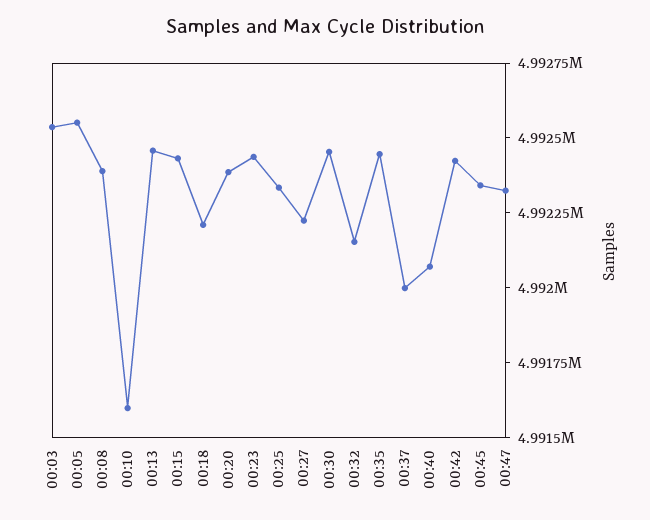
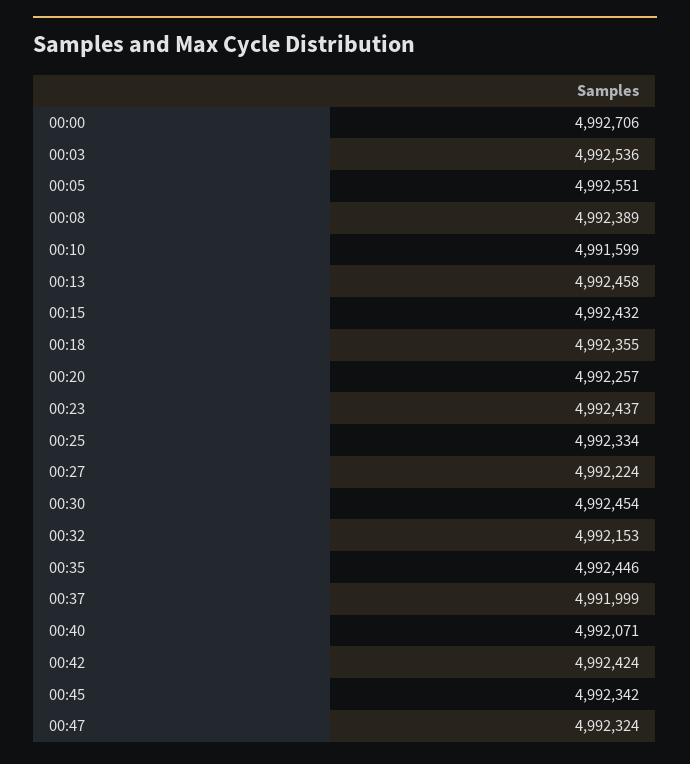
  {
    "00:03": 4992536,
    "00:05": 4992551,
    "00:08": 4992389,
    "00:10": 4991599,
    "00:13": 4992458,
    "00:15": 4992432,
-   "00:18": 4992200,
+   "00:18": 4992355,
-   "00:20": 4992400,
+   "00:20": 4992257,
    "00:23": 4992437,
    "00:25": 4992334,
    "00:27": 4992224,
    "00:30": 4992454,
    "00:32": 4992153,
    "00:35": 4992446,
    "00:37": 4991999,
    "00:40": 4992071,
    "00:42": 4992424,
    "00:45": 4992342,
-   "00:47": 4992324
+   "00:47": 4992324,
+   "00:00": 4992706
  }

